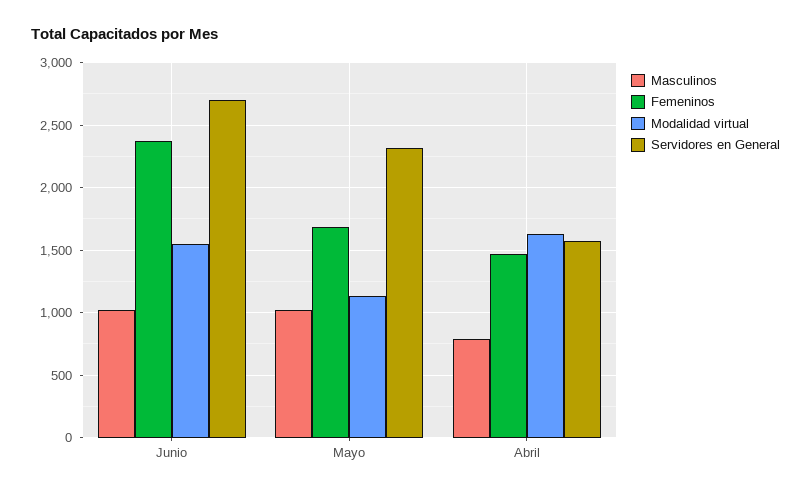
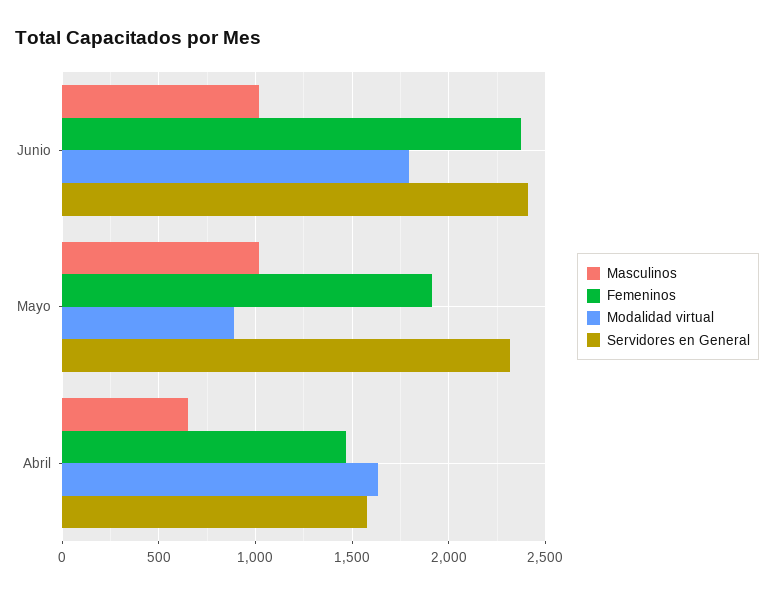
  {
    "Masculinos": {
      "Junio": 1000,
      "Mayo": 1000,
-     "Abril": 800
+     "Abril": 650
    },
    "Femeninos": {
      "Junio": 2400,
-     "Mayo": 1700,
+     "Mayo": 1900,
      "Abril": 1450
    },
    "Modalidad virtual": {
-     "Junio": 1550,
+     "Junio": 1800,
-     "Mayo": 1150,
+     "Mayo": 900,
      "Abril": 1650
    },
    "Servidores en General": {
-     "Junio": 2700,
+     "Junio": 2400,
      "Mayo": 2300,
      "Abril": 1600
    }
  }

